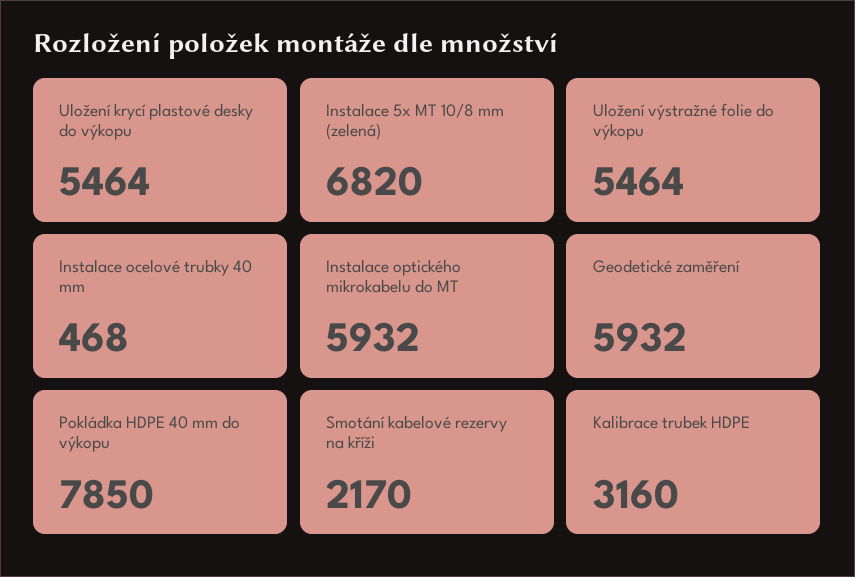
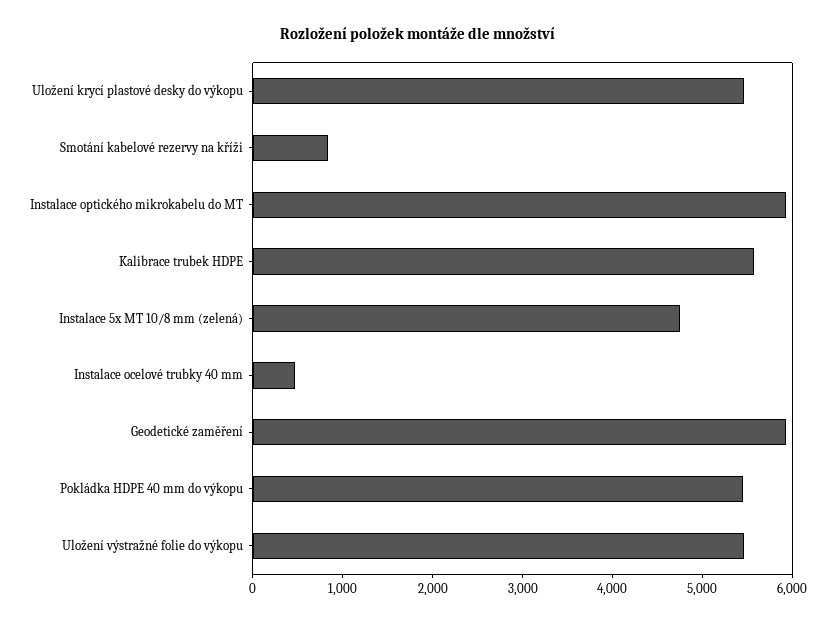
  {
    "Uložení krycí plastové desky do výkopu": 5464,
-   "Instalace 5x MT 10/8 mm (zelená)": 6820,
+   "Instalace 5x MT 10/8 mm (zelená)": 4800,
    "Uložení výstražné folie do výkopu": 5464,
    "Instalace ocelové trubky 40 mm": 468,
    "Instalace optického mikrokabelu do MT": 5932,
    "Geodetické zaměření": 5932,
-   "Pokládka HDPE 40 mm do výkopu": 7850,
+   "Pokládka HDPE 40 mm do výkopu": 5400,
-   "Smotání kabelové rezervy na kříži": 2170,
+   "Smotání kabelové rezervy na kříži": 800,
-   "Kalibrace trubek HDPE": 3160
+   "Kalibrace trubek HDPE": 5600
  }

